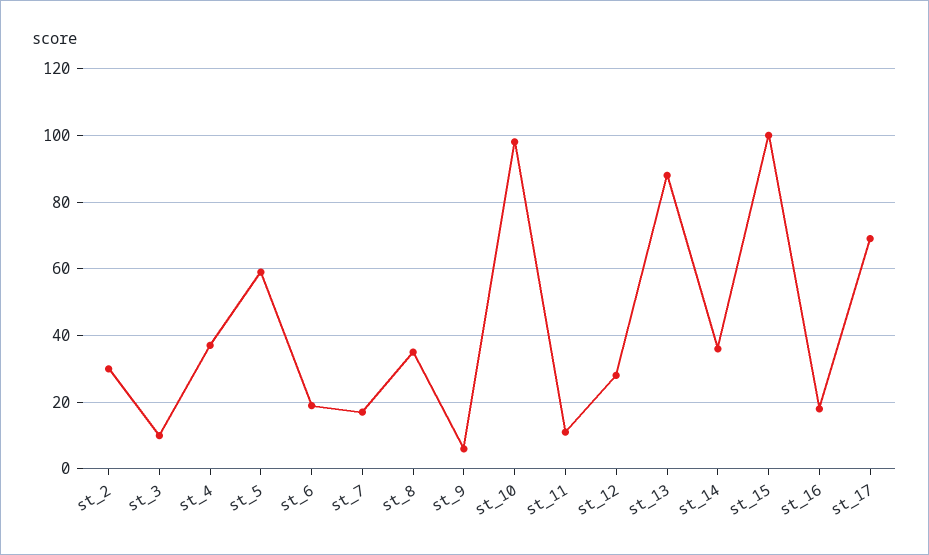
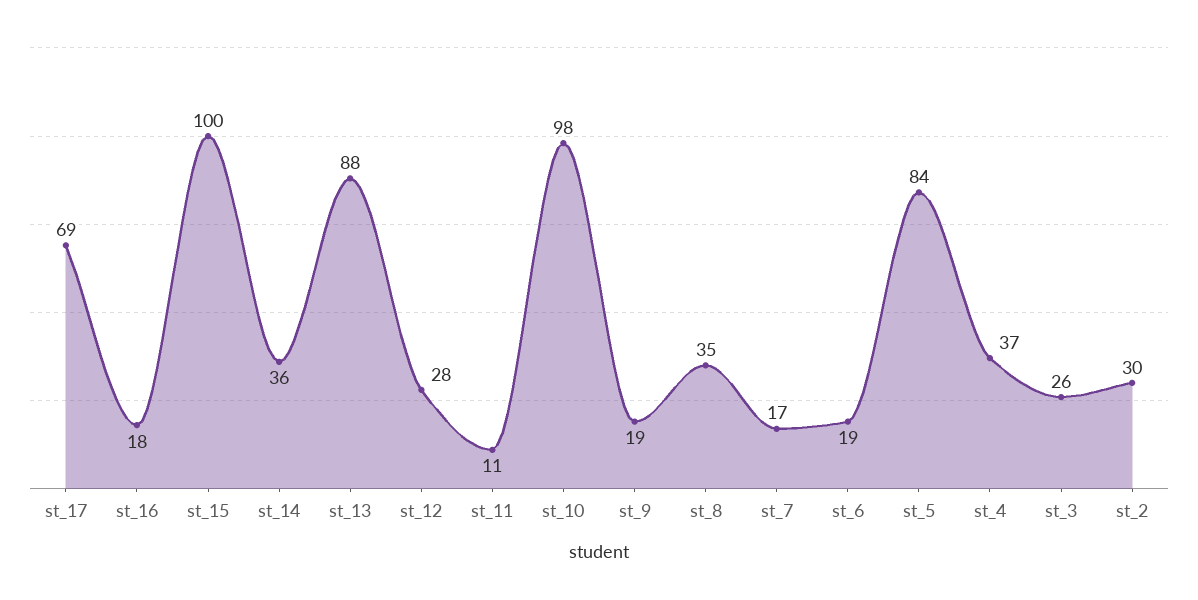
  {
    "st_2": 30,
-   "st_3": 10,
+   "st_3": 26,
    "st_4": 37,
-   "st_5": 60,
+   "st_5": 84,
    "st_6": 19,
    "st_7": 17,
    "st_8": 35,
-   "st_9": 5,
+   "st_9": 19,
    "st_10": 98,
    "st_11": 11,
    "st_12": 28,
    "st_13": 88,
    "st_14": 36,
    "st_15": 100,
    "st_16": 18,
    "st_17": 69
  }

